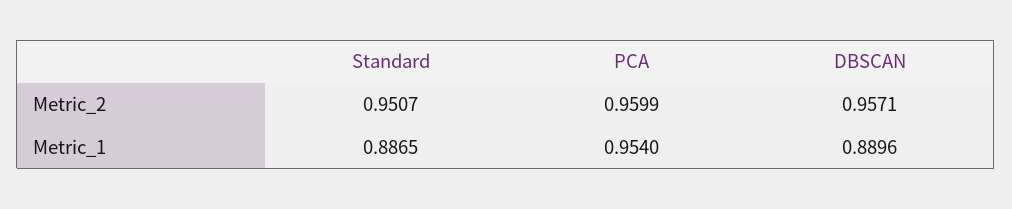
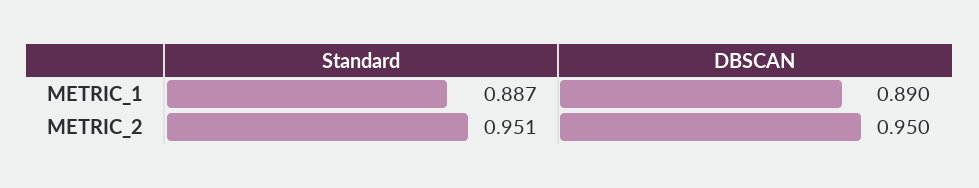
  {
    "Standard": {
      "Metric_2": 0.9507,
      "Metric_1": 0.8865
    },
-   "PCA": {
-     "Metric_2": 0.9599,
-     "Metric_1": 0.954
-   },
    "DBSCAN": {
-     "Metric_2": 0.9571,
+     "Metric_2": 0.95,
      "Metric_1": 0.8896
    }
  }

